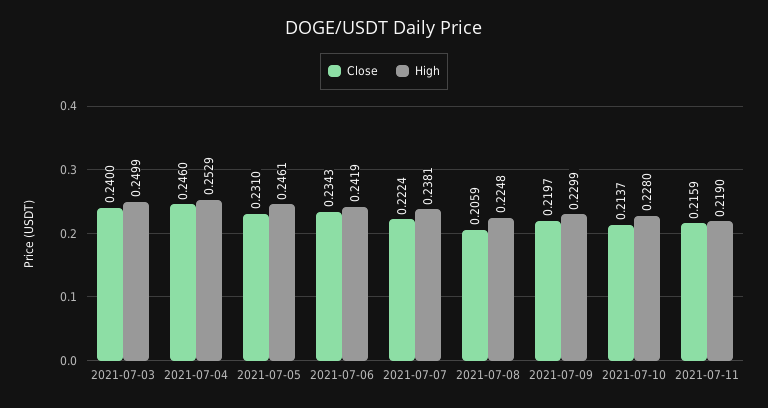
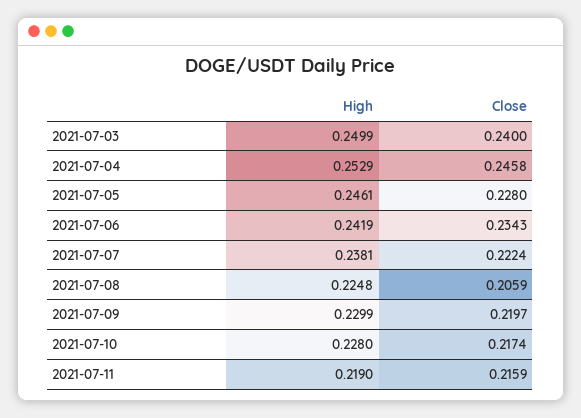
  {
    "Close": {
      "2021-07-03": 0.24,
-     "2021-07-04": 0.246,
+     "2021-07-04": 0.2458,
-     "2021-07-05": 0.231,
+     "2021-07-05": 0.228,
      "2021-07-06": 0.2343,
      "2021-07-07": 0.2224,
      "2021-07-08": 0.2059,
      "2021-07-09": 0.2197,
-     "2021-07-10": 0.2137,
+     "2021-07-10": 0.2174,
      "2021-07-11": 0.2159
    },
    "High": {
      "2021-07-03": 0.2499,
      "2021-07-04": 0.2529,
      "2021-07-05": 0.2461,
      "2021-07-06": 0.2419,
      "2021-07-07": 0.2381,
      "2021-07-08": 0.2248,
      "2021-07-09": 0.2299,
      "2021-07-10": 0.228,
      "2021-07-11": 0.219
    }
  }

